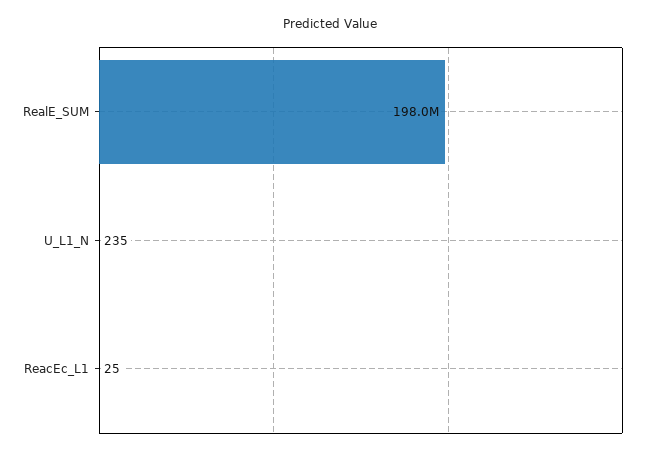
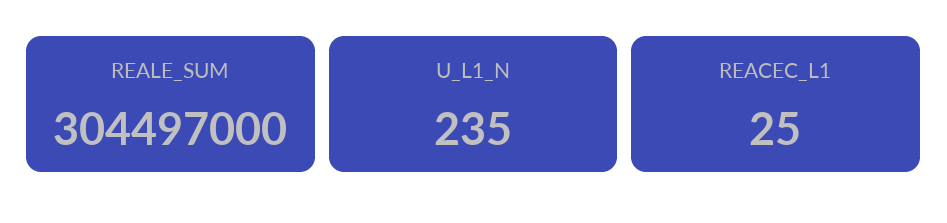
  {
-   "RealE_SUM": 198000000,
+   "RealE_SUM": 304497000,
    "U_L1_N": 235,
    "ReacEc_L1": 25
  }

